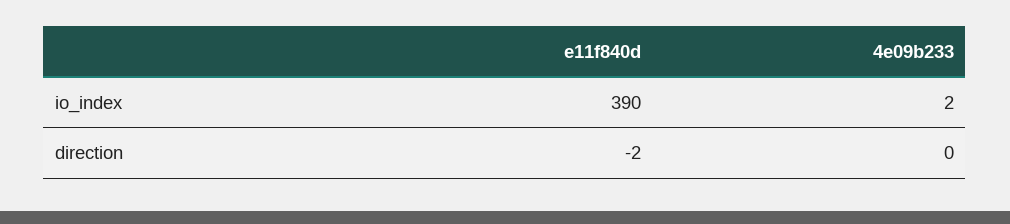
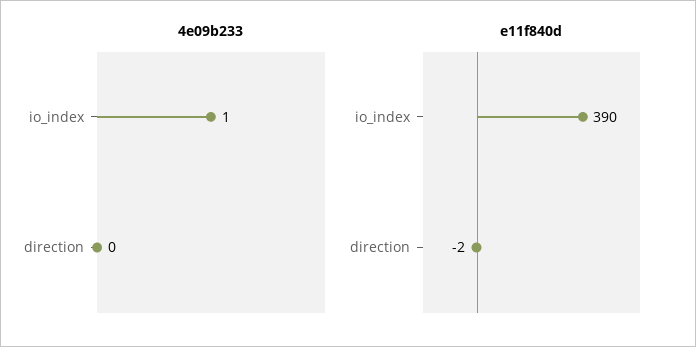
  {
    "e11f840d": {
      "io_index": 390,
      "direction": -2
    },
    "4e09b233": {
-     "io_index": 2,
+     "io_index": 1,
      "direction": 0
    }
  }

